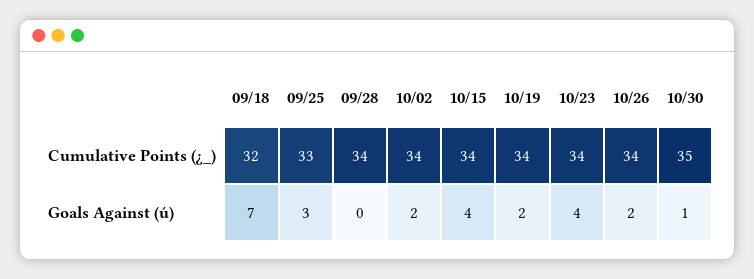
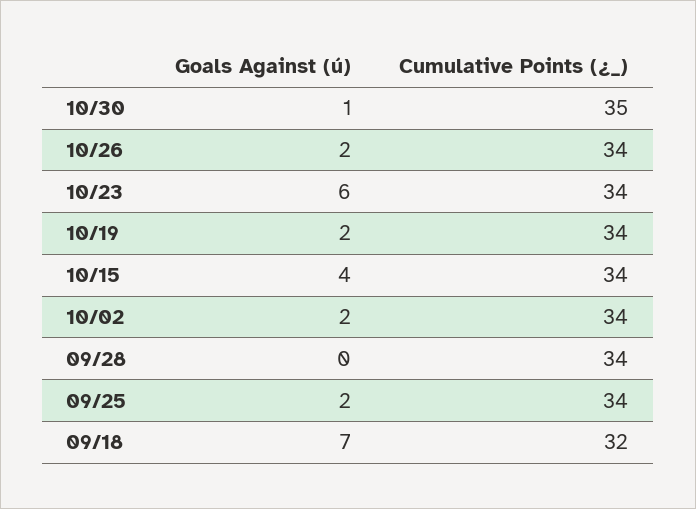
  {
    "09/18": {
      "Cumulative Points (¿_)": 32,
      "Goals Against (ú)": 7
    },
    "09/25": {
-     "Cumulative Points (¿_)": 33,
+     "Cumulative Points (¿_)": 34,
-     "Goals Against (ú)": 3
+     "Goals Against (ú)": 2
    },
    "09/28": {
      "Cumulative Points (¿_)": 34,
      "Goals Against (ú)": 0
    },
    "10/02": {
      "Cumulative Points (¿_)": 34,
      "Goals Against (ú)": 2
    },
    "10/15": {
      "Cumulative Points (¿_)": 34,
      "Goals Against (ú)": 4
    },
    "10/19": {
      "Cumulative Points (¿_)": 34,
      "Goals Against (ú)": 2
    },
    "10/23": {
      "Cumulative Points (¿_)": 34,
-     "Goals Against (ú)": 4
+     "Goals Against (ú)": 6
    },
    "10/26": {
      "Cumulative Points (¿_)": 34,
      "Goals Against (ú)": 2
    },
    "10/30": {
      "Cumulative Points (¿_)": 35,
      "Goals Against (ú)": 1
    }
  }

